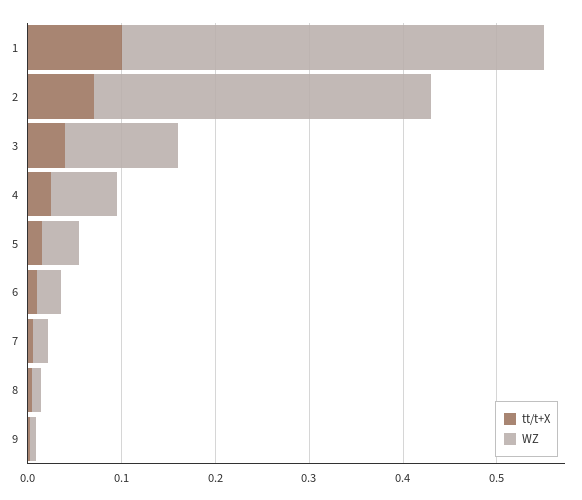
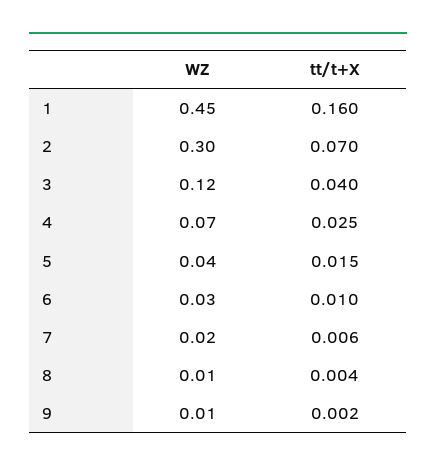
  {
    "tt/t+X": {
-     "1": 0.1,
+     "1": 0.16,
      "2": 0.07,
      "3": 0.04,
      "4": 0.025,
      "5": 0.015,
      "6": 0.01,
      "7": 0.006,
      "8": 0.004,
      "9": 0.002
    },
    "WZ": {
      "1": 0.45,
-     "2": 0.36,
+     "2": 0.3,
      "3": 0.12,
      "4": 0.07,
      "5": 0.04,
      "6": 0.03,
      "7": 0.02,
      "8": 0.01,
      "9": 0.01
    }
  }

